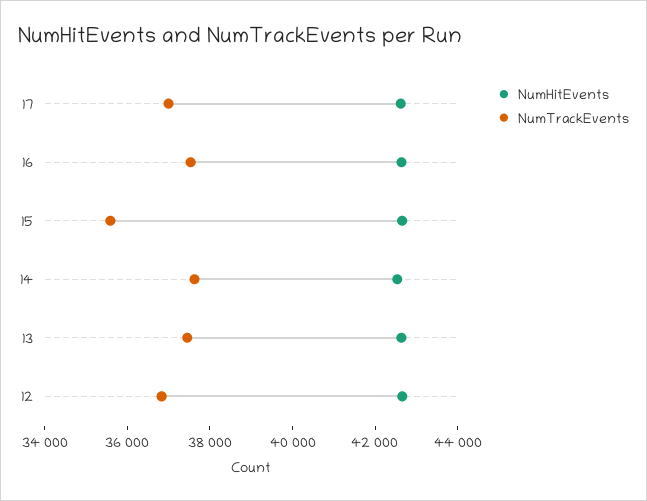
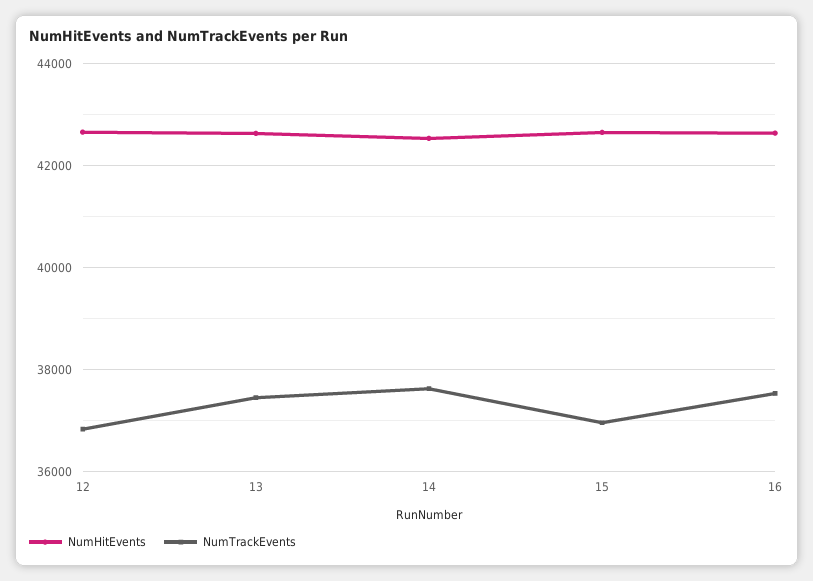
  {
    "NumHitEvents": {
-     "17": 42500,
      "16": 42600,
      "15": 42600,
      "14": 42600,
      "13": 42600,
      "12": 42600
    },
    "NumTrackEvents": {
-     "17": 37000,
      "16": 37600,
-     "15": 35500,
+     "15": 37000,
      "14": 37600,
      "13": 37400,
      "12": 36800
    }
  }

